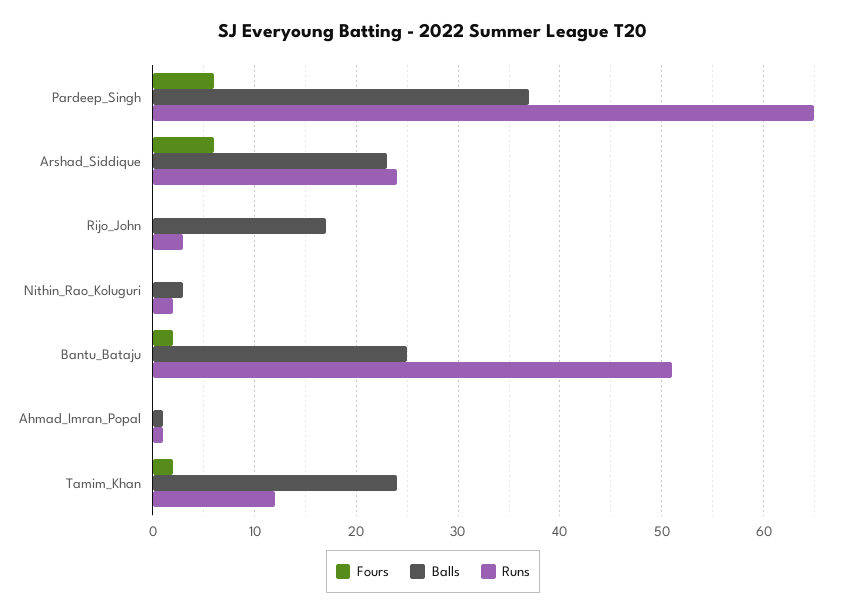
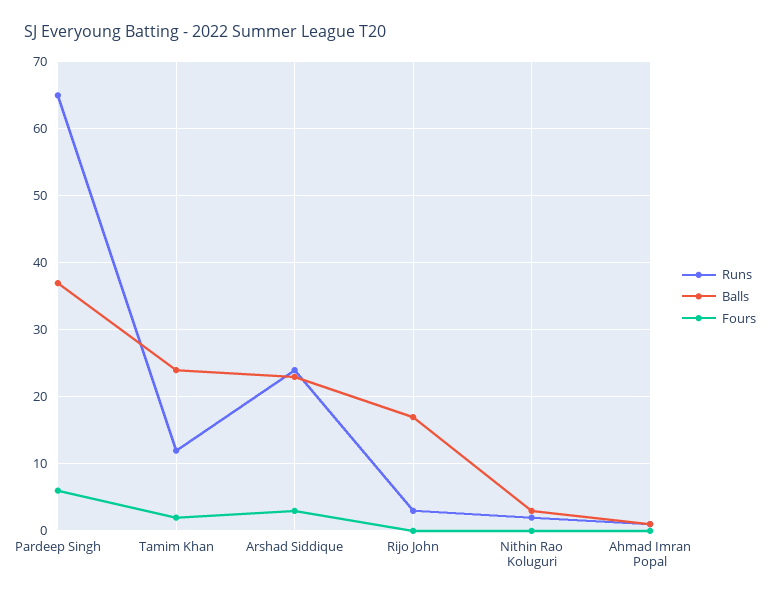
  {
    "Fours": {
      "Pardeep_Singh": 6,
-     "Arshad_Siddique": 6,
+     "Arshad_Siddique": 3,
      "Rijo_John": 0,
      "Nithin_Rao_Koluguri": 0,
-     "Bantu_Bataju": 2,
      "Ahmad_Imran_Popal": 0,
      "Tamim_Khan": 2
    },
    "Balls": {
      "Pardeep_Singh": 37,
      "Arshad_Siddique": 23,
      "Rijo_John": 17,
      "Nithin_Rao_Koluguri": 3,
-     "Bantu_Bataju": 25,
      "Ahmad_Imran_Popal": 1,
      "Tamim_Khan": 24
    },
    "Runs": {
      "Pardeep_Singh": 65,
      "Arshad_Siddique": 24,
      "Rijo_John": 3,
      "Nithin_Rao_Koluguri": 2,
-     "Bantu_Bataju": 51,
      "Ahmad_Imran_Popal": 1,
      "Tamim_Khan": 12
    }
  }

